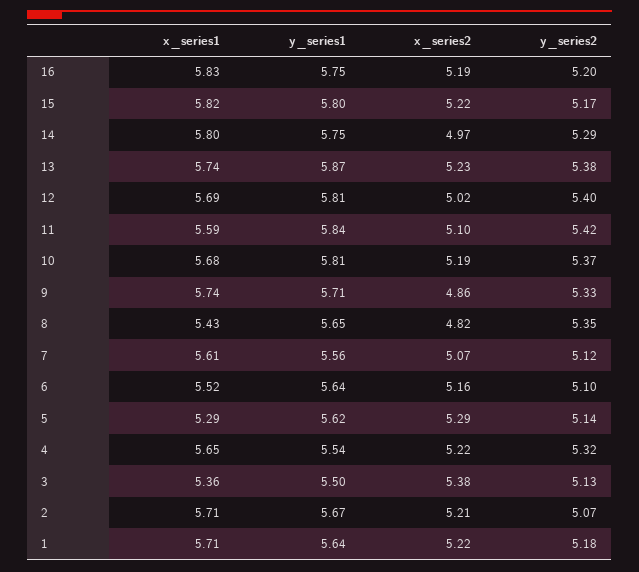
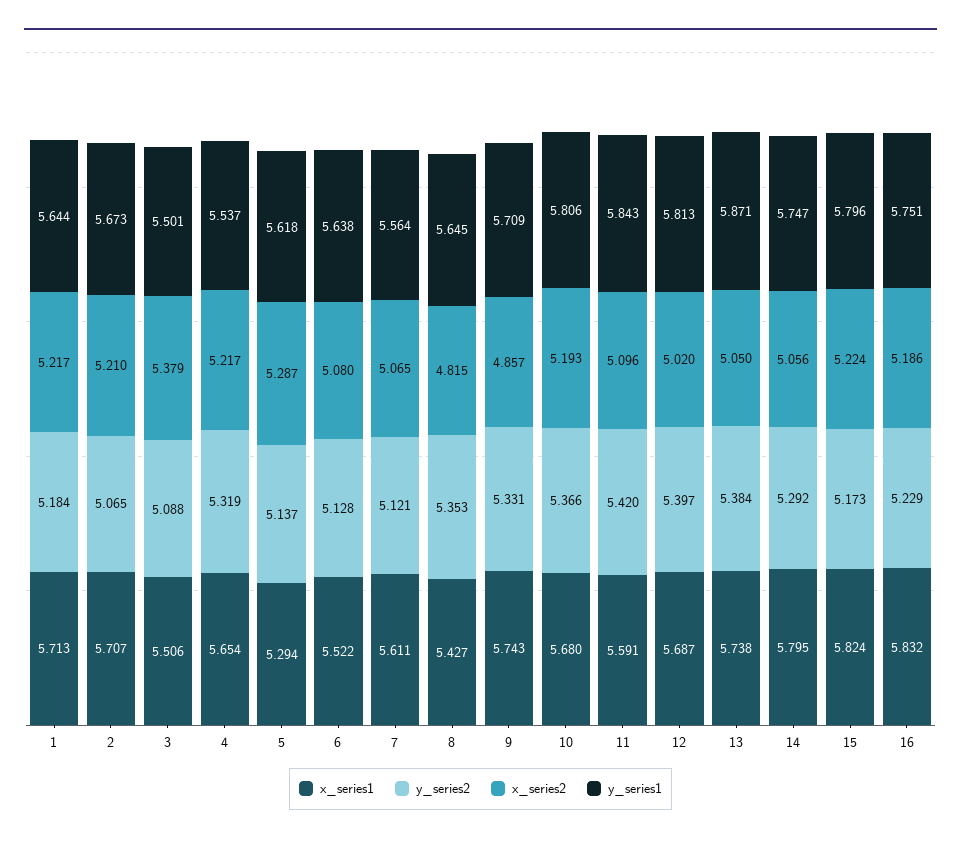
  {
    "x_series1": {
      "16": 5.832,
      "15": 5.824,
      "14": 5.795,
      "13": 5.738,
      "12": 5.687,
      "11": 5.591,
      "10": 5.68,
      "9": 5.743,
      "8": 5.427,
      "7": 5.611,
      "6": 5.522,
      "5": 5.294,
      "4": 5.654,
-     "3": 5.36,
+     "3": 5.506,
      "2": 5.707,
      "1": 5.713
    },
    "y_series1": {
      "16": 5.751,
      "15": 5.796,
      "14": 5.747,
      "13": 5.871,
      "12": 5.813,
      "11": 5.843,
      "10": 5.806,
      "9": 5.709,
      "8": 5.645,
      "7": 5.564,
      "6": 5.638,
      "5": 5.618,
      "4": 5.537,
      "3": 5.501,
      "2": 5.673,
      "1": 5.644
    },
    "x_series2": {
      "16": 5.186,
      "15": 5.224,
-     "14": 4.97,
+     "14": 5.056,
-     "13": 5.23,
+     "13": 5.05,
      "12": 5.02,
      "11": 5.096,
      "10": 5.193,
      "9": 4.857,
      "8": 4.815,
      "7": 5.065,
-     "6": 5.16,
+     "6": 5.08,
      "5": 5.287,
      "4": 5.217,
      "3": 5.379,
      "2": 5.21,
      "1": 5.217
    },
    "y_series2": {
-     "16": 5.2,
+     "16": 5.229,
      "15": 5.173,
      "14": 5.292,
      "13": 5.384,
      "12": 5.397,
      "11": 5.42,
      "10": 5.366,
      "9": 5.331,
      "8": 5.353,
      "7": 5.121,
-     "6": 5.1,
+     "6": 5.128,
      "5": 5.137,
      "4": 5.319,
-     "3": 5.13,
+     "3": 5.088,
      "2": 5.065,
      "1": 5.184
    }
  }

